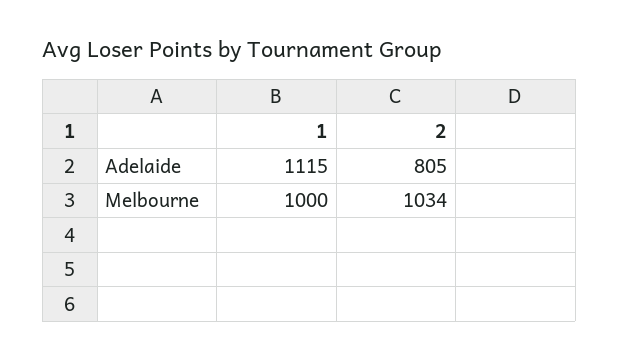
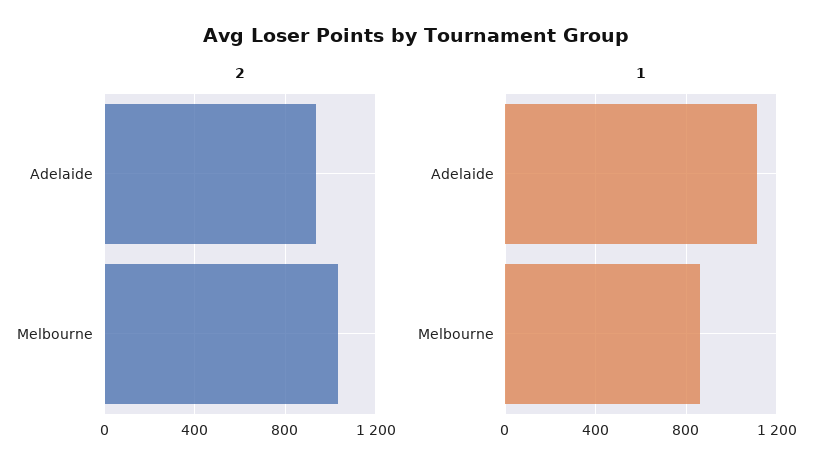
  {
    "1": {
      "Adelaide": 1115,
-     "Melbourne": 1000
+     "Melbourne": 850
    },
    "2": {
-     "Adelaide": 805,
+     "Adelaide": 950,
      "Melbourne": 1034
    }
  }

